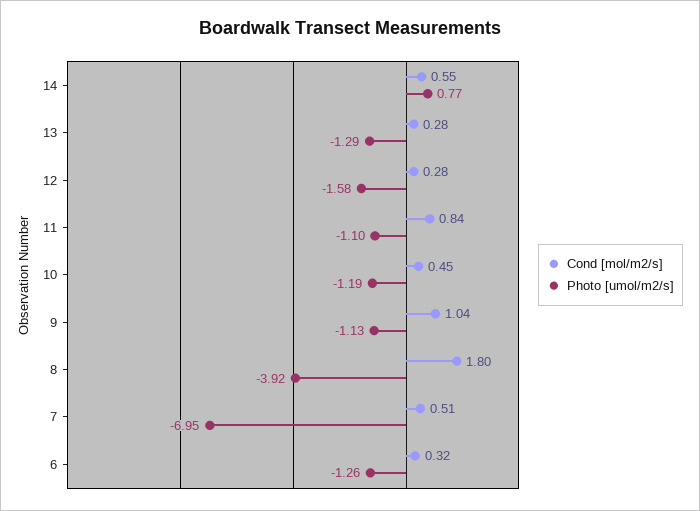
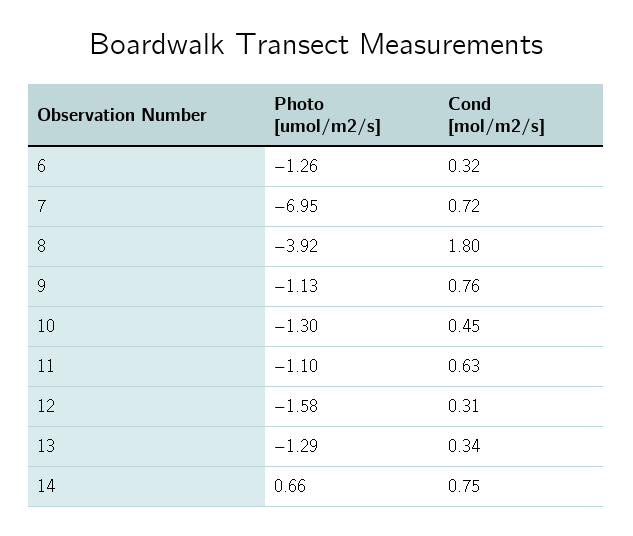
  {
    "Cond [mol/m2/s]": {
-     "14": 0.55,
+     "14": 0.75,
-     "13": 0.28,
+     "13": 0.34,
-     "12": 0.28,
+     "12": 0.31,
-     "11": 0.84,
+     "11": 0.63,
      "10": 0.45,
-     "9": 1.04,
+     "9": 0.76,
      "8": 1.8,
-     "7": 0.51,
+     "7": 0.72,
      "6": 0.32
    },
    "Photo [umol/m2/s]": {
-     "14": 0.77,
+     "14": 0.66,
      "13": -1.29,
      "12": -1.58,
      "11": -1.1,
-     "10": -1.19,
+     "10": -1.3,
      "9": -1.13,
      "8": -3.92,
      "7": -6.95,
      "6": -1.26
    }
  }

